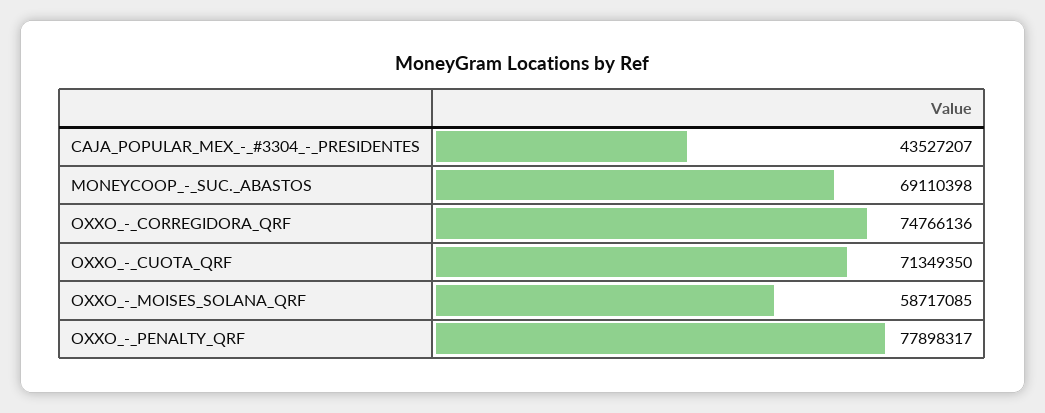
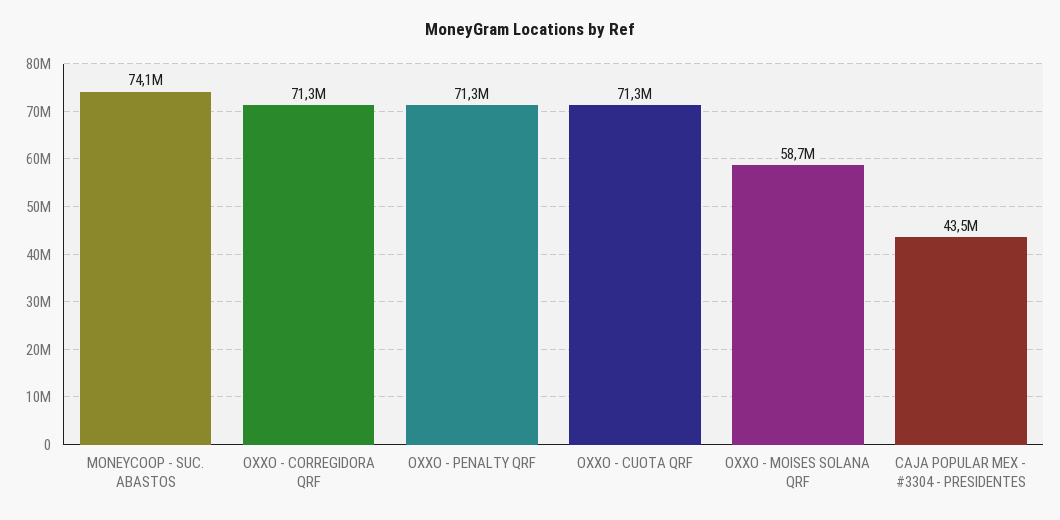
  {
    "CAJA_POPULAR_MEX_-_#3304_-_PRESIDENTES": 43527207,
-   "MONEYCOOP_-_SUC._ABASTOS": 69110398,
+   "MONEYCOOP_-_SUC._ABASTOS": 74100000,
-   "OXXO_-_CORREGIDORA_QRF": 74766136,
+   "OXXO_-_CORREGIDORA_QRF": 71300000,
    "OXXO_-_CUOTA_QRF": 71349350,
    "OXXO_-_MOISES_SOLANA_QRF": 58717085,
-   "OXXO_-_PENALTY_QRF": 77898317
+   "OXXO_-_PENALTY_QRF": 71300000
  }

